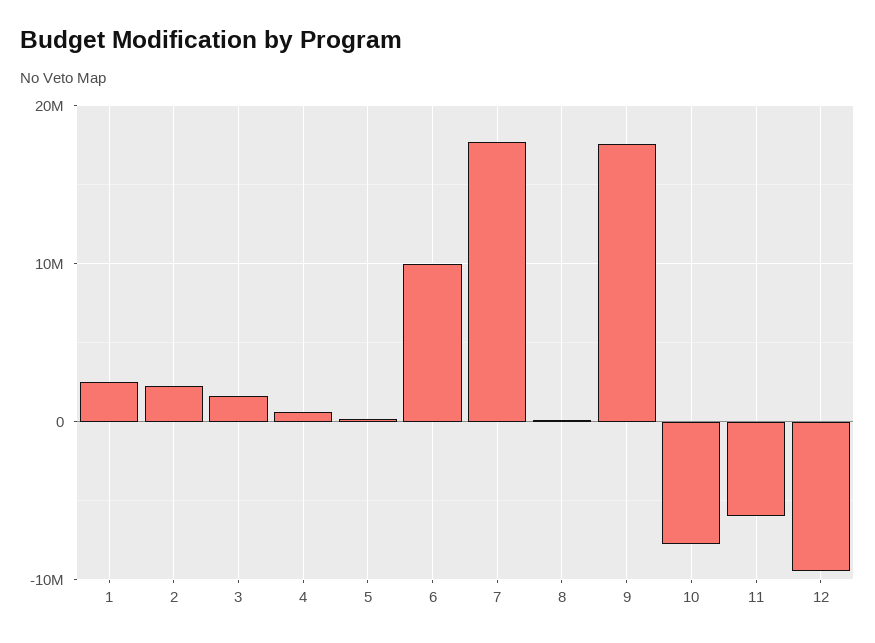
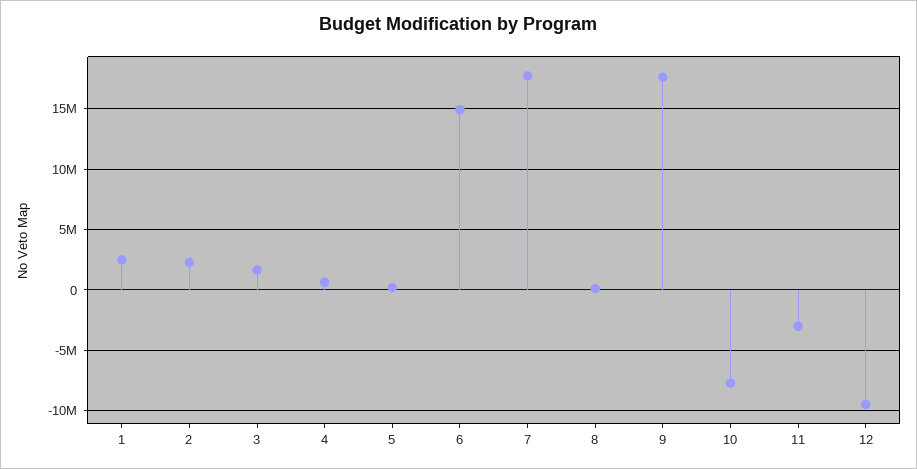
  {
    "1": 2500000,
    "2": 2500000,
    "3": 1500000,
    "4": 500000,
    "5": 0,
-   "6": 10000000,
+   "6": 15000000,
    "7": 17500000,
    "8": 0,
    "9": 17500000,
    "10": -7500000,
-   "11": -6000000,
+   "11": -3000000,
    "12": -9500000
  }

